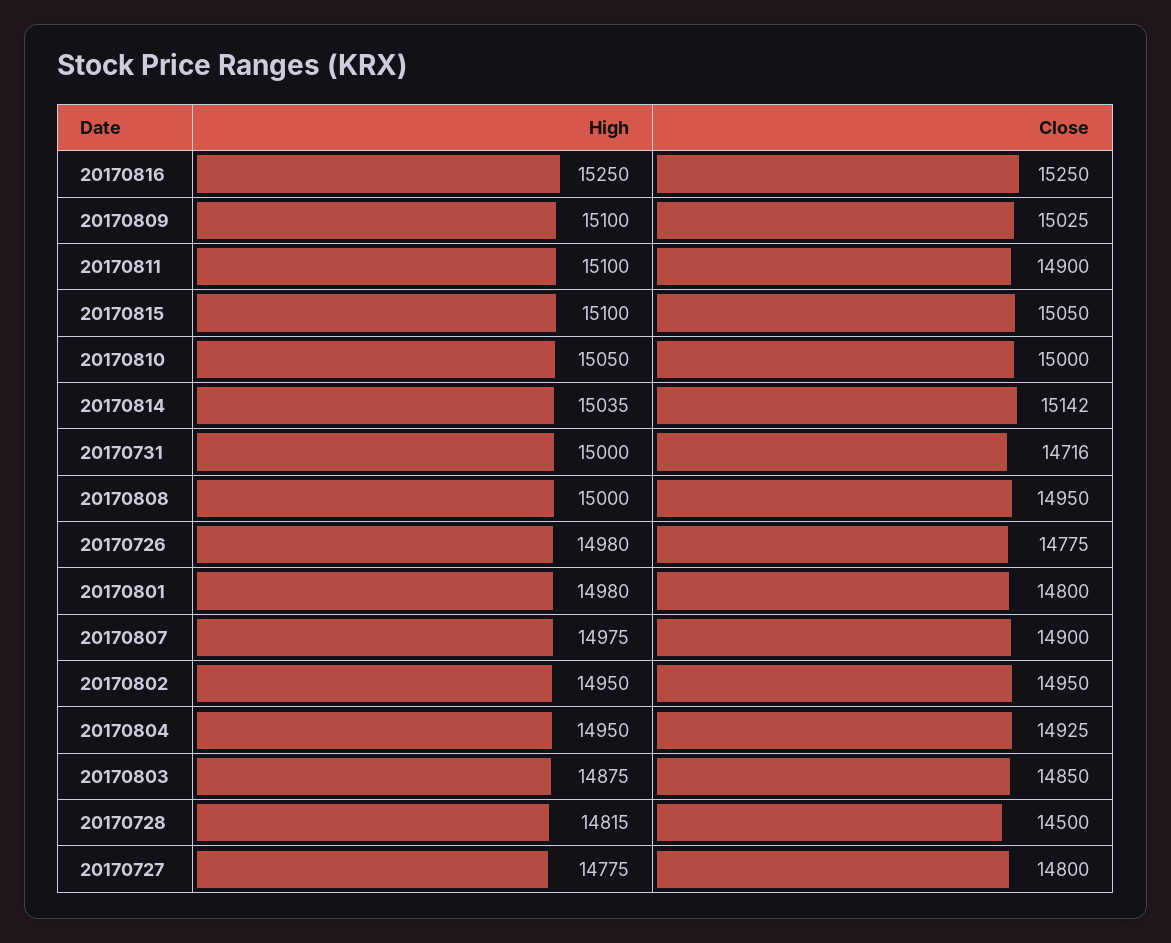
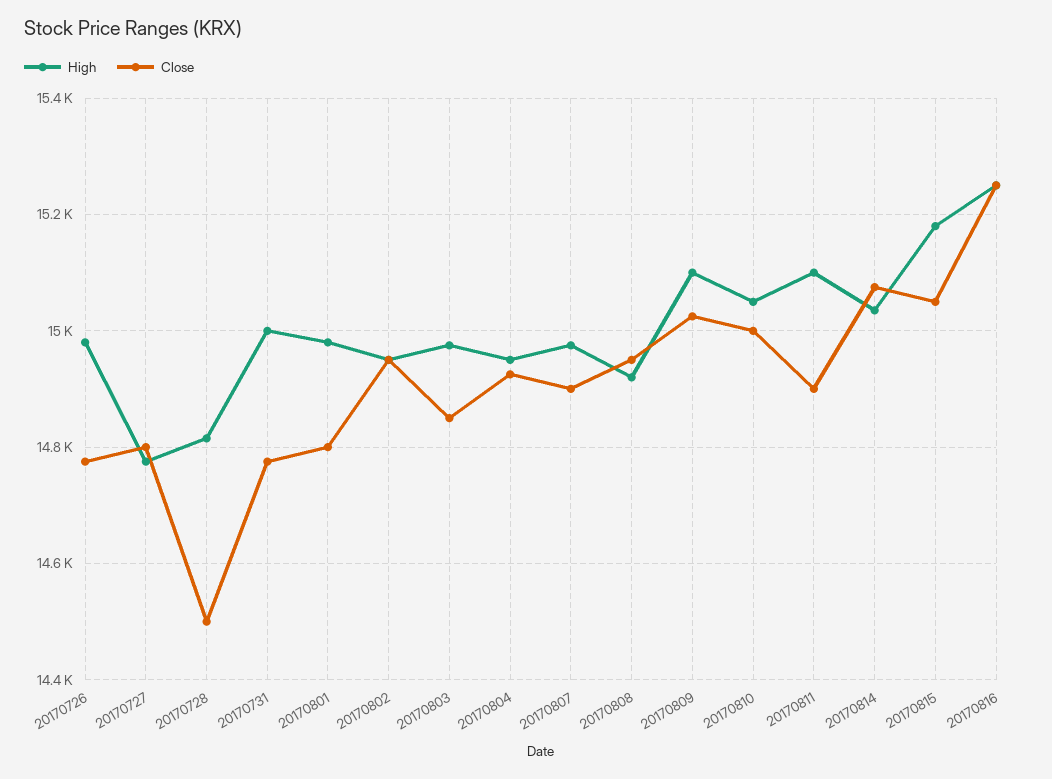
  {
    "High": {
      "20170816": 15250,
      "20170809": 15100,
      "20170811": 15100,
-     "20170815": 15100,
+     "20170815": 15180,
      "20170810": 15050,
      "20170814": 15035,
      "20170731": 15000,
-     "20170808": 15000,
+     "20170808": 14920,
      "20170726": 14980,
      "20170801": 14980,
      "20170807": 14975,
      "20170802": 14950,
      "20170804": 14950,
-     "20170803": 14875,
+     "20170803": 14980,
      "20170728": 14815,
      "20170727": 14775
    },
    "Close": {
      "20170816": 15250,
      "20170809": 15025,
      "20170811": 14900,
      "20170815": 15050,
      "20170810": 15000,
-     "20170814": 15142,
+     "20170814": 15080,
-     "20170731": 14716,
+     "20170731": 14780,
      "20170808": 14950,
      "20170726": 14775,
      "20170801": 14800,
      "20170807": 14900,
      "20170802": 14950,
      "20170804": 14925,
      "20170803": 14850,
      "20170728": 14500,
      "20170727": 14800
    }
  }

